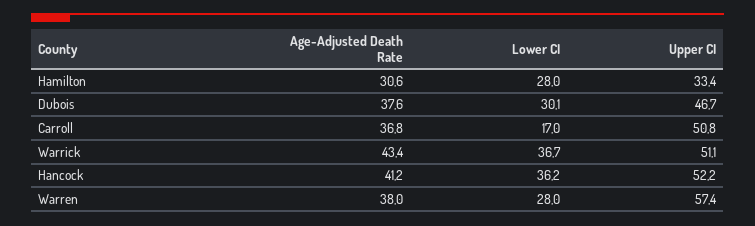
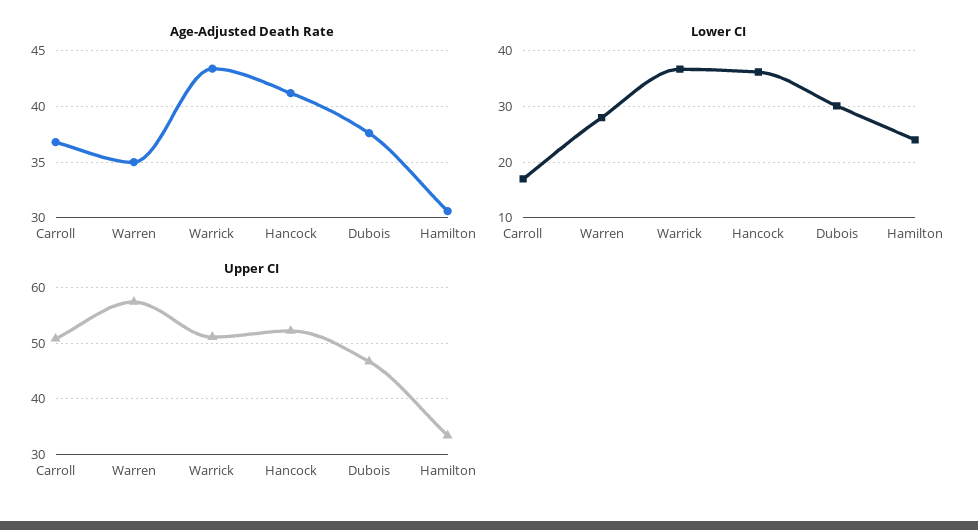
  {
    "Age-Adjusted Death Rate": {
      "Hamilton": 30.6,
      "Dubois": 37.6,
      "Carroll": 36.8,
      "Warrick": 43.4,
      "Hancock": 41.2,
-     "Warren": 38
+     "Warren": 35
    },
    "Lower CI": {
-     "Hamilton": 28,
+     "Hamilton": 24,
      "Dubois": 30.1,
      "Carroll": 17,
      "Warrick": 36.7,
      "Hancock": 36.2,
      "Warren": 28
    },
    "Upper CI": {
      "Hamilton": 33.4,
      "Dubois": 46.7,
      "Carroll": 50.8,
      "Warrick": 51.1,
      "Hancock": 52.2,
      "Warren": 57.4
    }
  }

